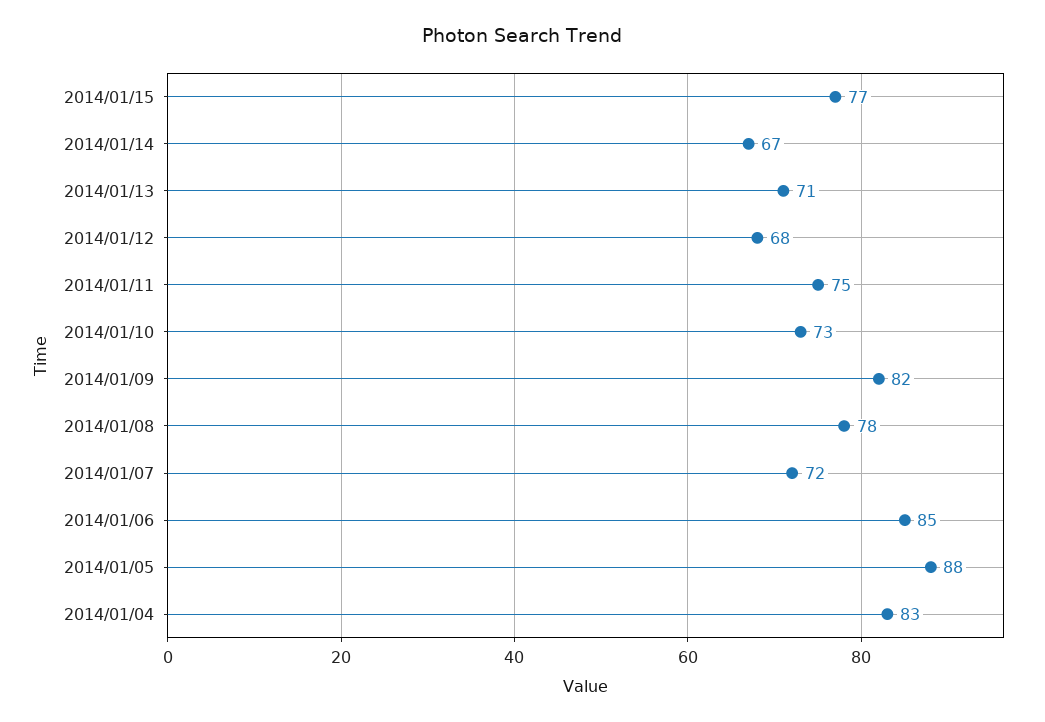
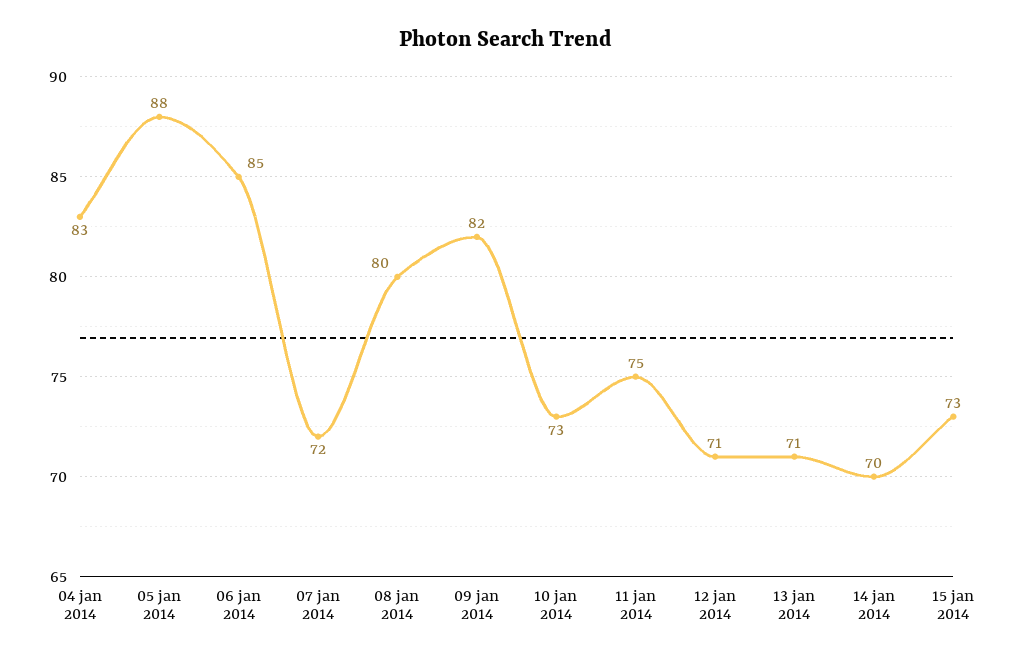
  {
-   "2014/01/15": 77,
+   "2014/01/15": 73,
-   "2014/01/14": 67,
+   "2014/01/14": 70,
    "2014/01/13": 71,
-   "2014/01/12": 68,
+   "2014/01/12": 71,
    "2014/01/11": 75,
    "2014/01/10": 73,
    "2014/01/09": 82,
-   "2014/01/08": 78,
+   "2014/01/08": 80,
    "2014/01/07": 72,
    "2014/01/06": 85,
    "2014/01/05": 88,
    "2014/01/04": 83
  }

